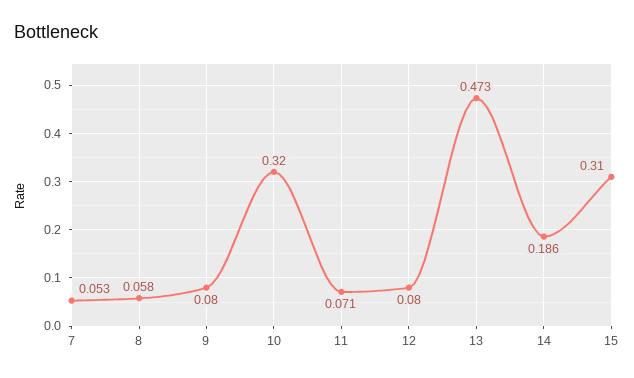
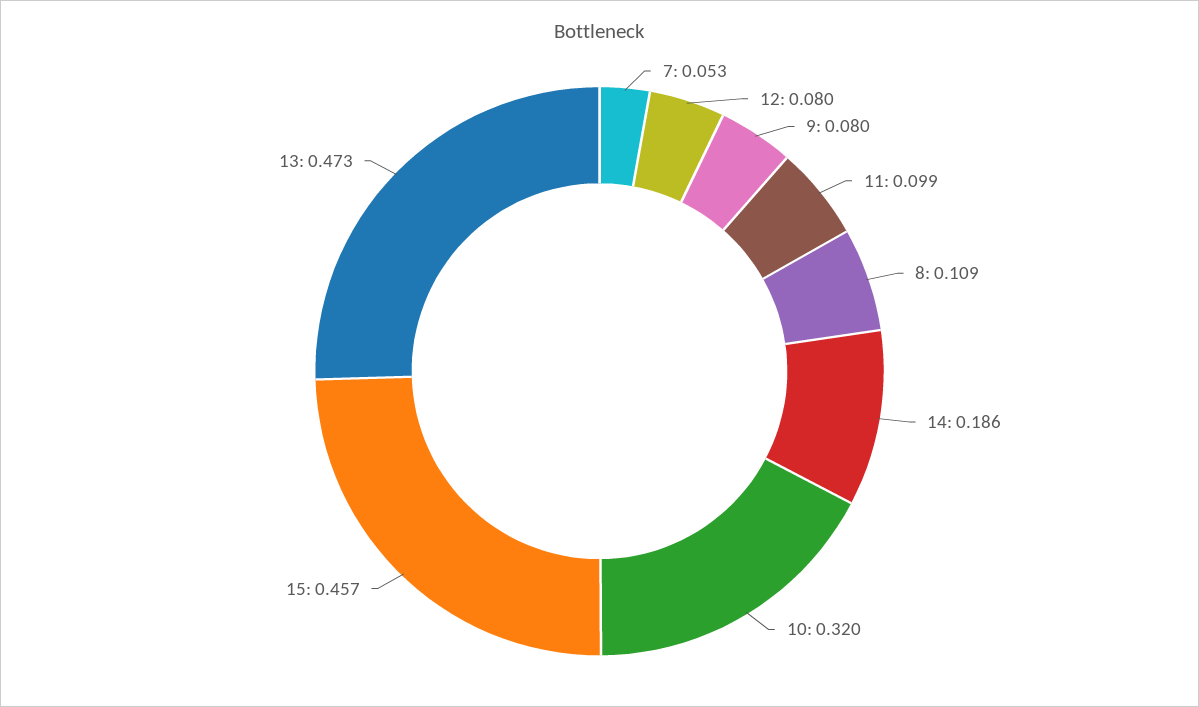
  {
    "7": 0.053,
-   "8": 0.058,
+   "8": 0.109,
    "9": 0.08,
    "10": 0.32,
-   "11": 0.071,
+   "11": 0.099,
    "12": 0.08,
    "13": 0.473,
    "14": 0.186,
-   "15": 0.31
+   "15": 0.457
  }

